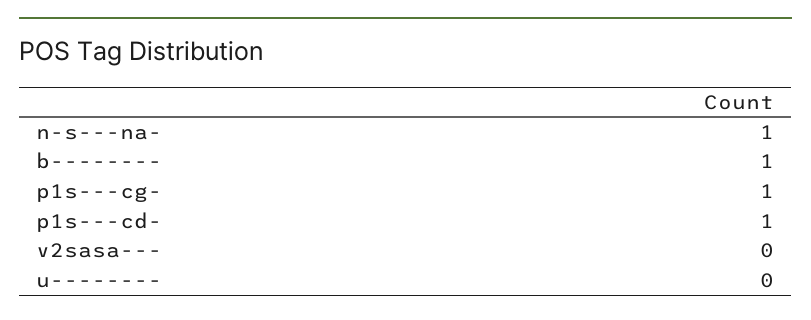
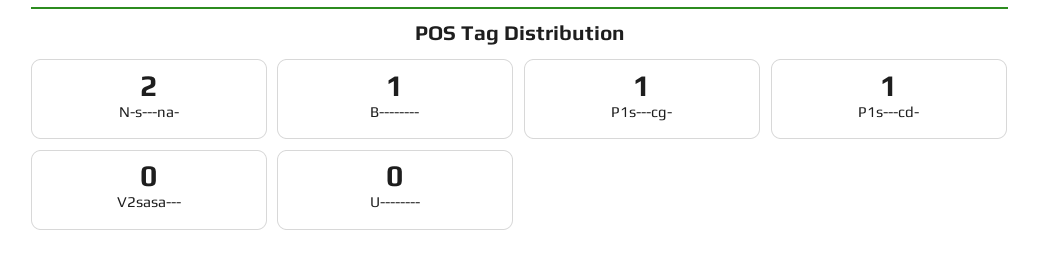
  {
-   "n-s---na-": 1,
+   "n-s---na-": 2,
    "b--------": 1,
    "p1s---cg-": 1,
    "p1s---cd-": 1,
    "v2sasa---": 0,
    "u--------": 0
  }

